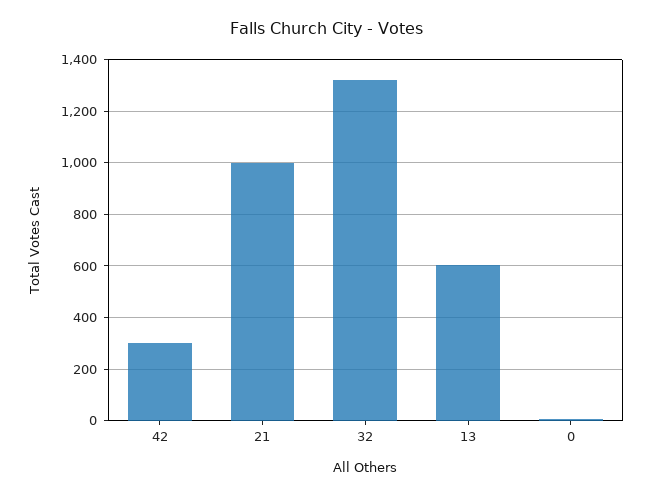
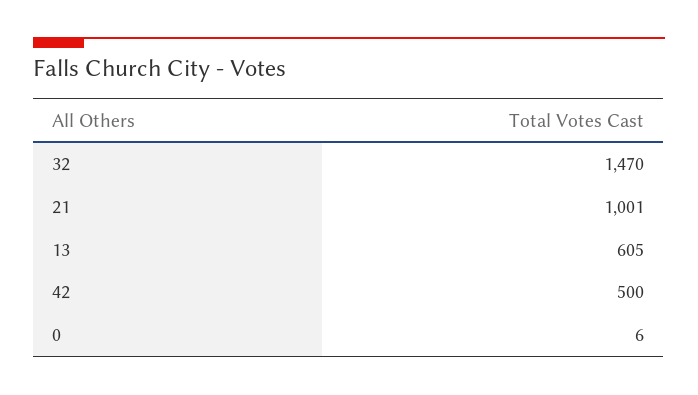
  {
-   "42": 300,
+   "42": 500,
    "21": 1001,
-   "32": 1325,
+   "32": 1470,
    "13": 605,
    "0": 6
  }

